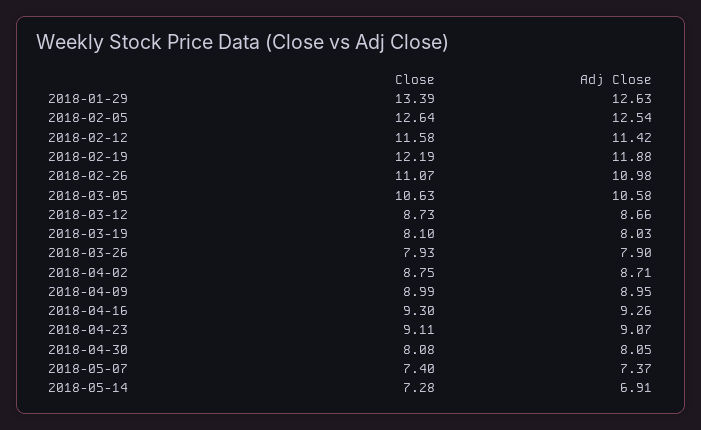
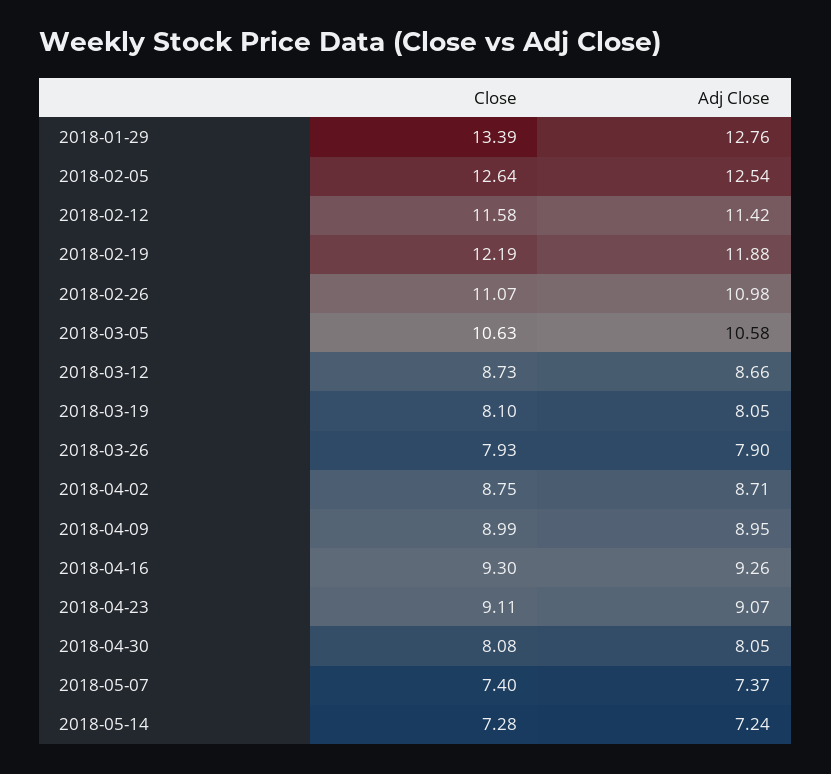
  {
    "Close": {
      "2018-01-29": 13.39,
      "2018-02-05": 12.64,
      "2018-02-12": 11.58,
      "2018-02-19": 12.19,
      "2018-02-26": 11.07,
      "2018-03-05": 10.63,
      "2018-03-12": 8.73,
      "2018-03-19": 8.1,
      "2018-03-26": 7.93,
      "2018-04-02": 8.75,
      "2018-04-09": 8.99,
      "2018-04-16": 9.3,
      "2018-04-23": 9.11,
      "2018-04-30": 8.08,
      "2018-05-07": 7.4,
      "2018-05-14": 7.28
    },
    "Adj Close": {
-     "2018-01-29": 12.63,
+     "2018-01-29": 12.76,
      "2018-02-05": 12.54,
      "2018-02-12": 11.42,
      "2018-02-19": 11.88,
      "2018-02-26": 10.98,
      "2018-03-05": 10.58,
      "2018-03-12": 8.66,
-     "2018-03-19": 8.03,
+     "2018-03-19": 8.05,
      "2018-03-26": 7.9,
      "2018-04-02": 8.71,
      "2018-04-09": 8.95,
      "2018-04-16": 9.26,
      "2018-04-23": 9.07,
      "2018-04-30": 8.05,
      "2018-05-07": 7.37,
-     "2018-05-14": 6.91
+     "2018-05-14": 7.24
    }
  }

